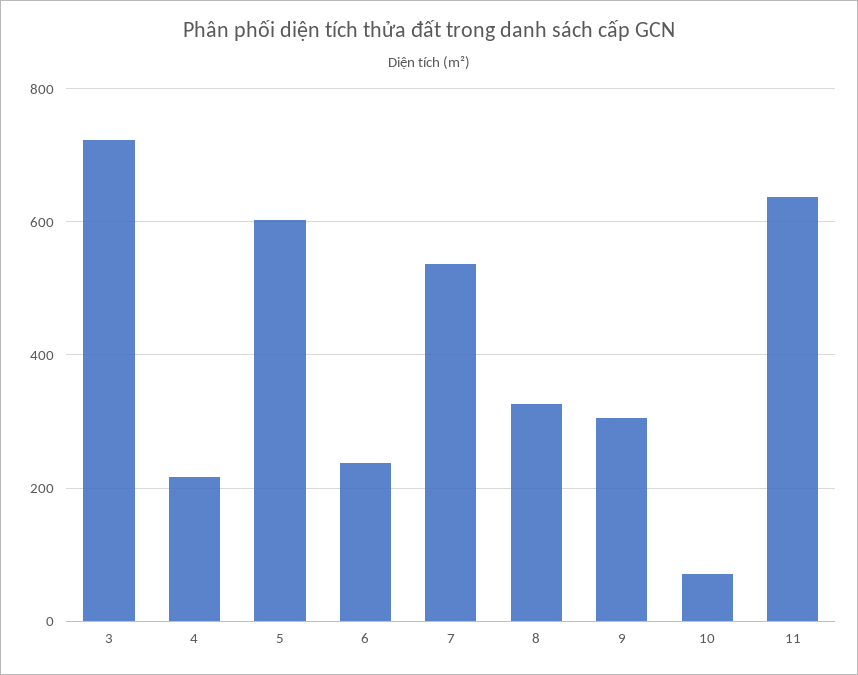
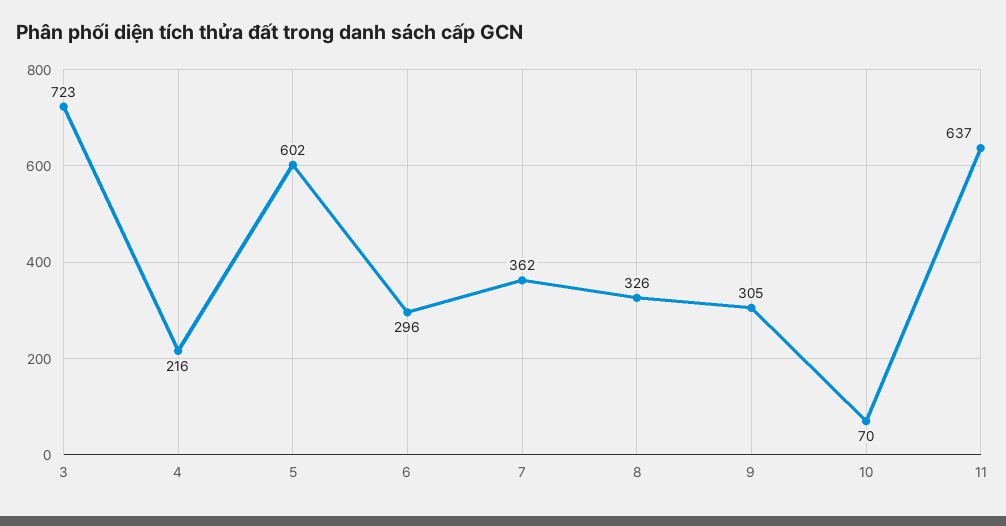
  {
    "3": 723,
    "4": 216,
    "5": 602,
-   "6": 240,
+   "6": 296,
-   "7": 540,
+   "7": 362,
    "8": 326,
    "9": 305,
    "10": 70,
    "11": 637
  }

